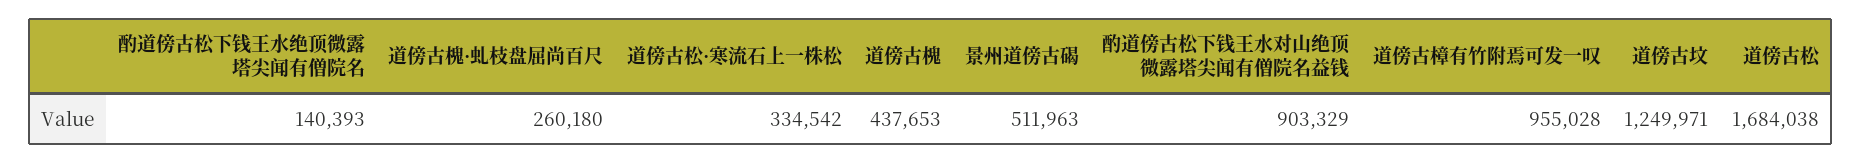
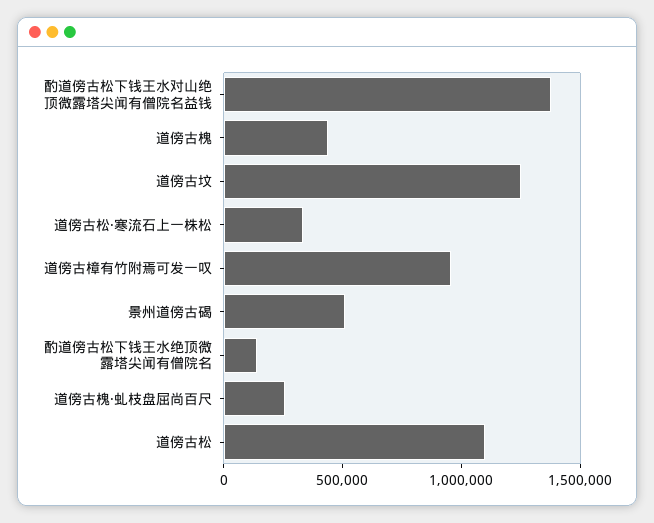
  {
    "酌道傍古松下钱王水绝顶微露塔尖闻有僧院名": 140393,
    "道傍古槐·虬枝盘屈尚百尺": 260180,
    "道傍古松·寒流石上一株松": 334542,
    "道傍古槐": 437653,
    "景州道傍古碣": 511963,
-   "酌道傍古松下钱王水对山绝顶微露塔尖闻有僧院名益钱": 903329,
+   "酌道傍古松下钱王水对山绝顶微露塔尖闻有僧院名益钱": 1400000,
    "道傍古樟有竹附焉可发一叹": 955028,
    "道傍古坟": 1249971,
-   "道傍古松": 1684038
+   "道傍古松": 1100000
  }

